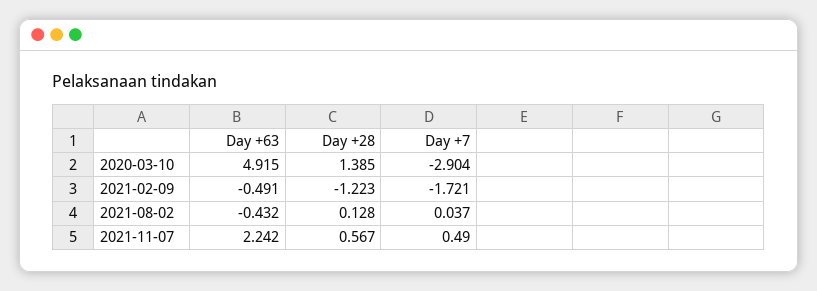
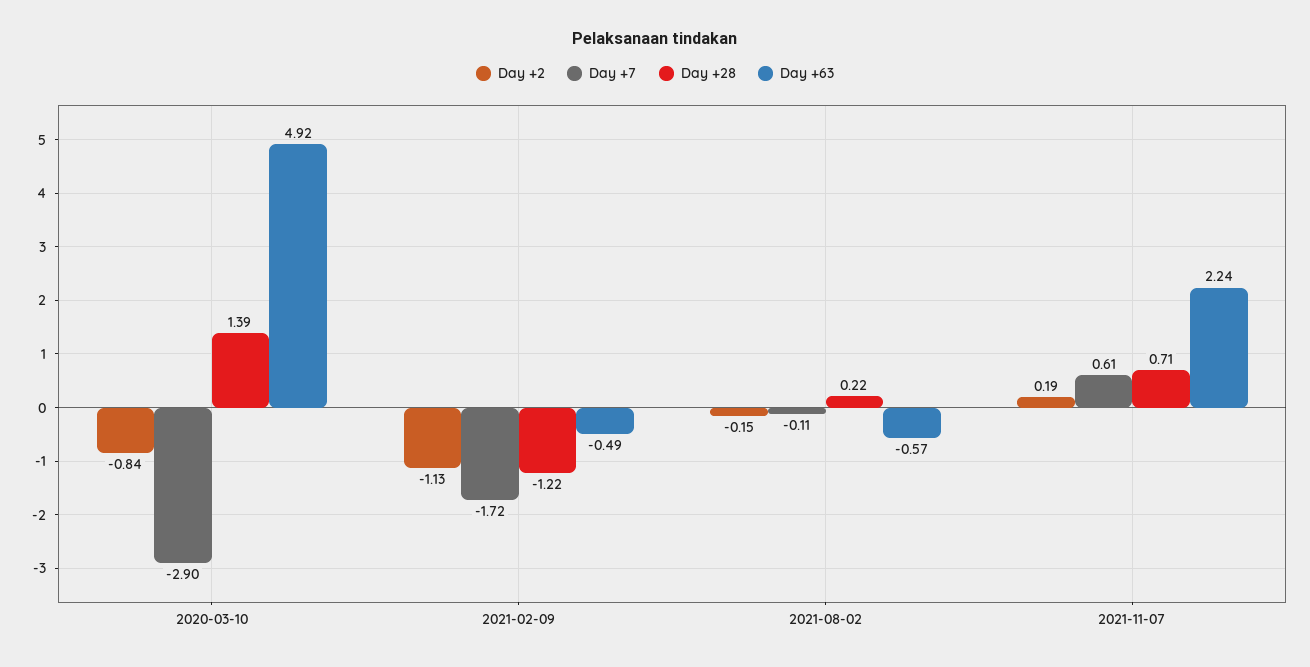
  {
    "Day +63": {
      "2020-03-10": 4.915,
      "2021-02-09": -0.491,
-     "2021-08-02": -0.432,
+     "2021-08-02": -0.57,
      "2021-11-07": 2.242
    },
    "Day +28": {
      "2020-03-10": 1.385,
      "2021-02-09": -1.223,
-     "2021-08-02": 0.128,
+     "2021-08-02": 0.22,
-     "2021-11-07": 0.567
+     "2021-11-07": 0.71
    },
    "Day +7": {
      "2020-03-10": -2.904,
      "2021-02-09": -1.721,
-     "2021-08-02": 0.037,
+     "2021-08-02": -0.11,
-     "2021-11-07": 0.49
+     "2021-11-07": 0.61
-   }
+   },
+   "Day +2": {
+     "2020-03-10": -0.84,
+     "2021-02-09": -1.13,
+     "2021-08-02": -0.15,
+     "2021-11-07": 0.19
+   }
  }

